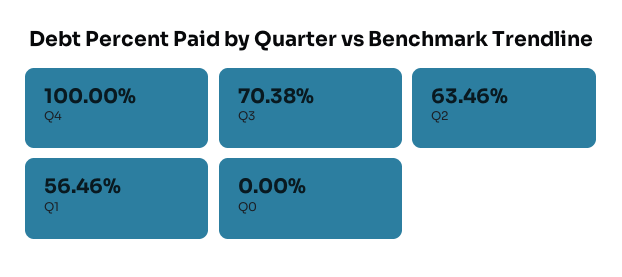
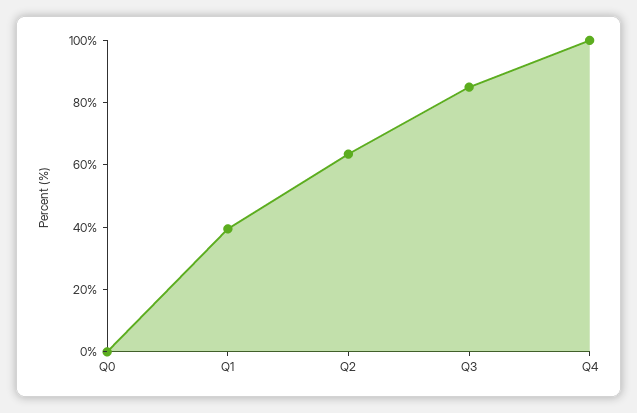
  {
    "Q4": 100,
-   "Q3": 70.38,
+   "Q3": 85,
    "Q2": 63.46,
-   "Q1": 56.46,
+   "Q1": 40,
    "Q0": 0
  }

